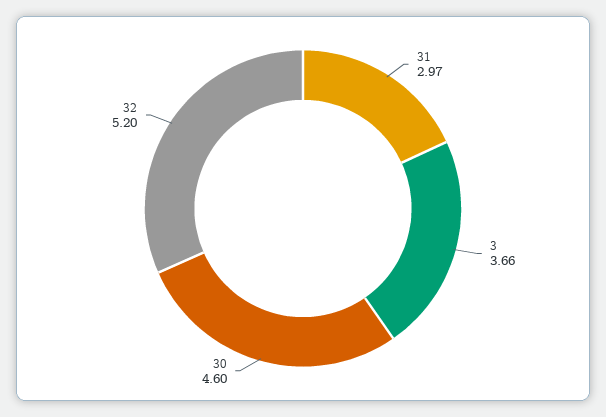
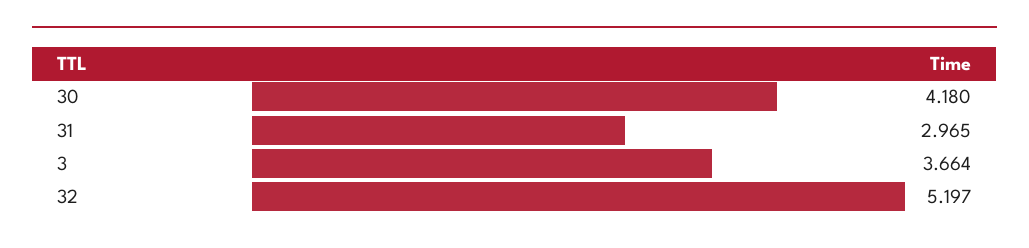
  {
    "31": 2.965,
    "3": 3.664,
-   "30": 4.6,
+   "30": 4.18,
    "32": 5.197
  }

